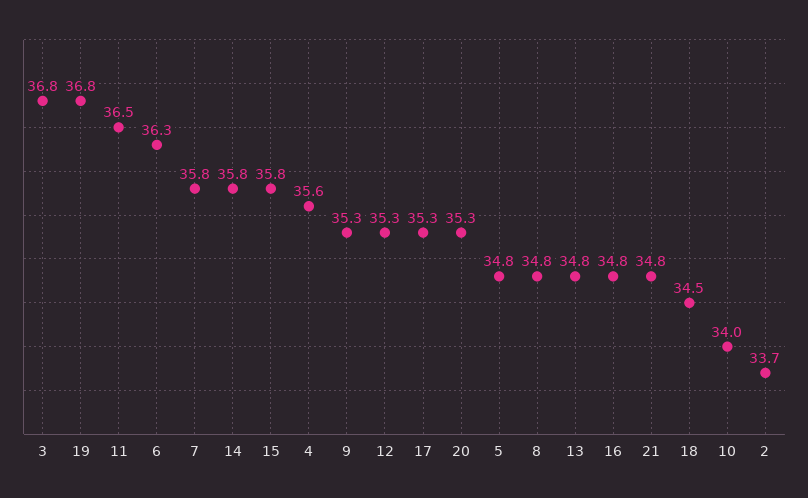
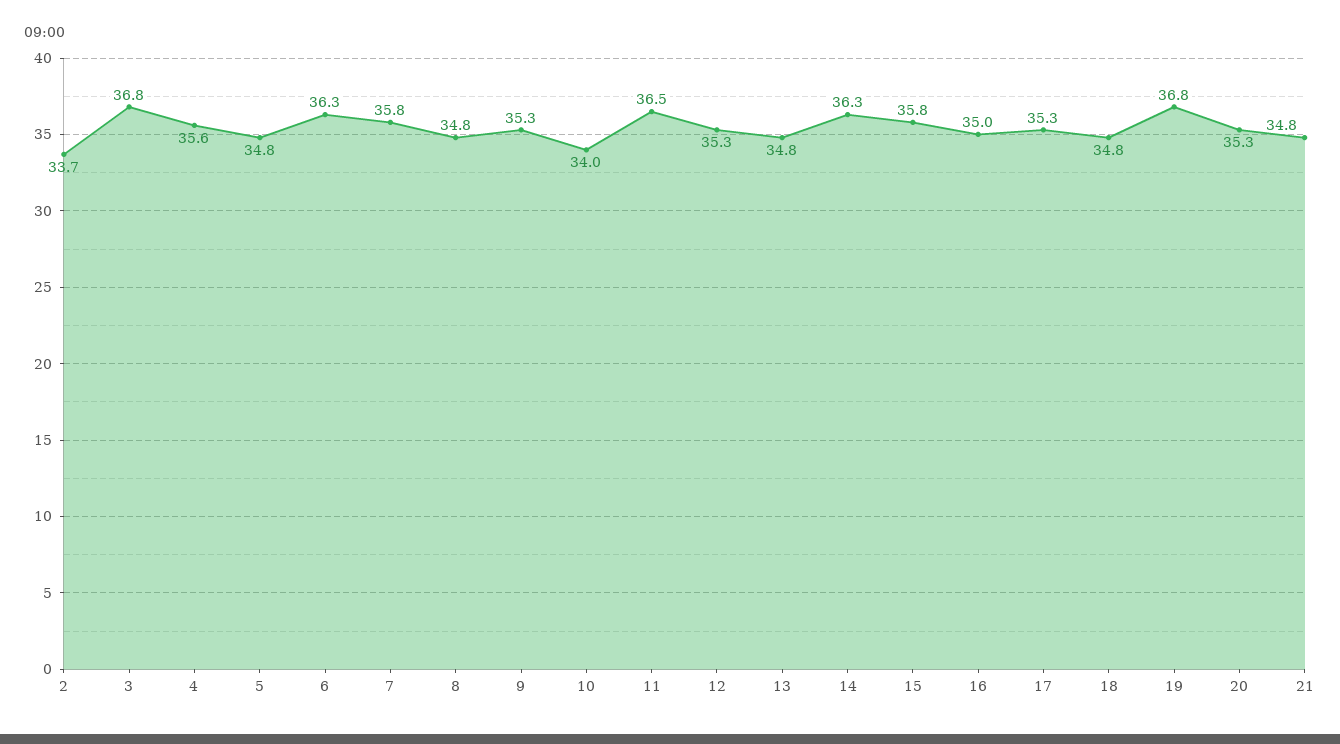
  {
    "3": 36.8,
    "19": 36.8,
    "11": 36.5,
    "6": 36.3,
    "7": 35.8,
-   "14": 35.8,
+   "14": 36.3,
    "15": 35.8,
    "4": 35.6,
    "9": 35.3,
    "12": 35.3,
    "17": 35.3,
    "20": 35.3,
    "5": 34.8,
    "8": 34.8,
    "13": 34.8,
-   "16": 34.8,
+   "16": 35,
    "21": 34.8,
-   "18": 34.5,
+   "18": 34.8,
    "10": 34,
    "2": 33.7
  }

